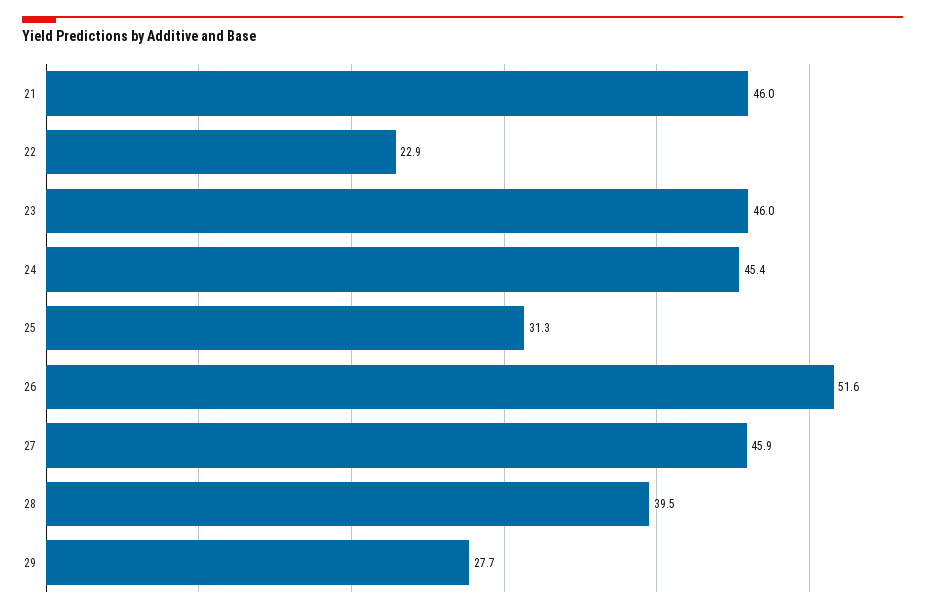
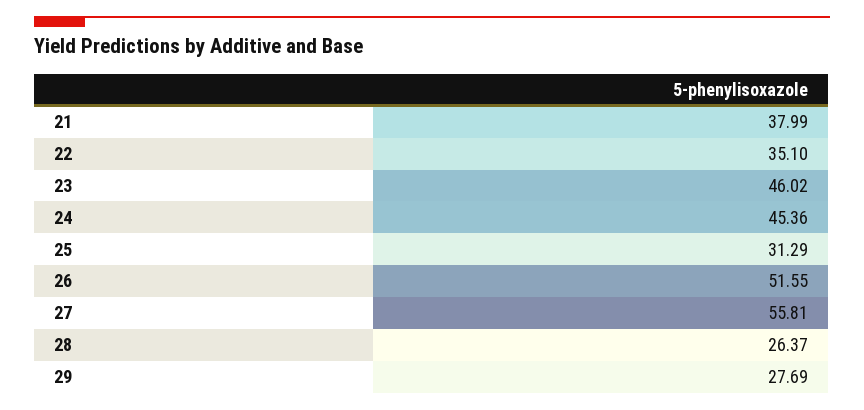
  {
-   "21": 46,
+   "21": 37.99,
-   "22": 22.9,
+   "22": 35.1,
    "23": 46.02,
    "24": 45.36,
    "25": 31.29,
    "26": 51.55,
-   "27": 45.9,
+   "27": 55.81,
-   "28": 39.5,
+   "28": 26.37,
    "29": 27.69
  }

